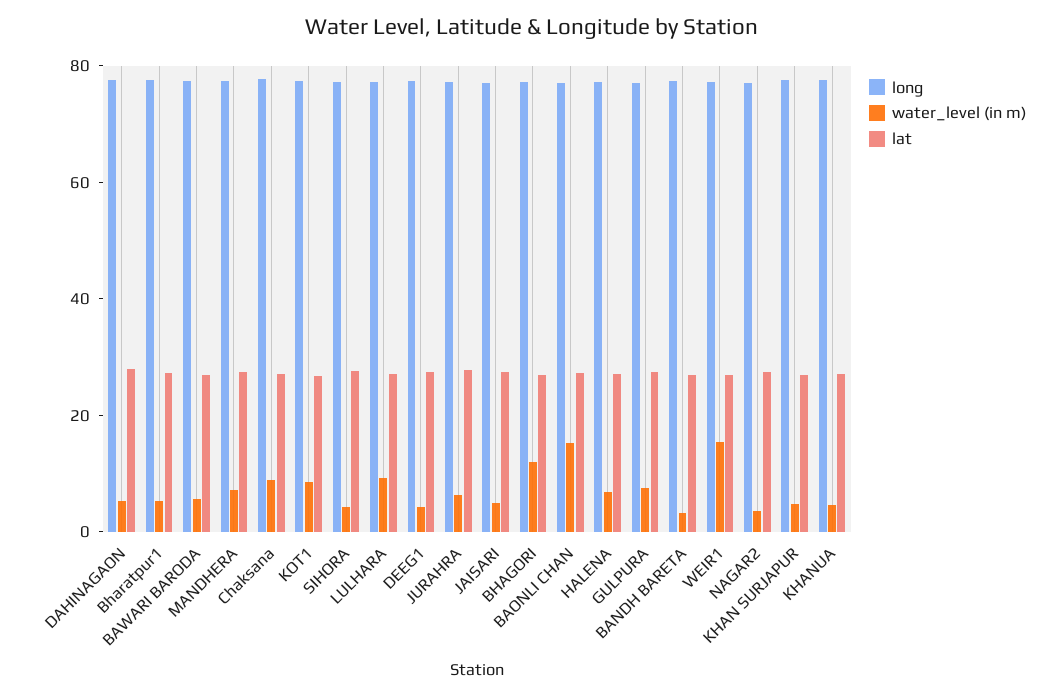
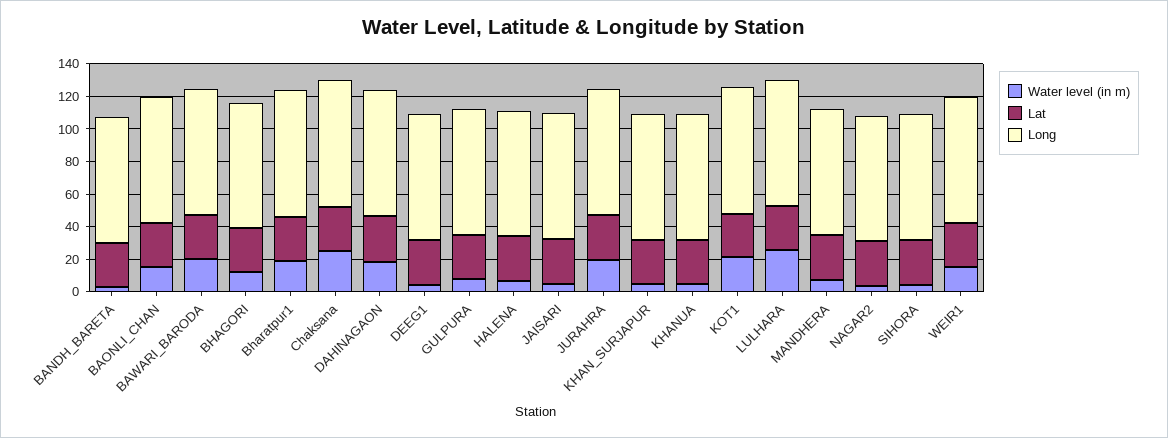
  {
    "long": {
      "DAHINAGAON": 75,
      "Bharatpur1": 80,
      "BAWARI BARODA": 75,
      "MANDHERA": 75,
      "Chaksana": 80,
      "KOT1": 75,
      "SIHORA": 75,
      "LULHARA": 75,
      "DEEG1": 75,
      "JURAHRA": 75,
      "JAISARI": 75,
      "BHAGORI": 75,
      "BAONLI CHAN": 75,
      "HALENA": 75,
      "GULPURA": 75,
      "BANDH BARETA": 75,
      "WEIR1": 75,
      "NAGAR2": 75,
      "KHAN SURJAPUR": 80,
      "KHANUA": 80
    },
    "water_level (in m)": {
-     "DAHINAGAON": 5,
+     "DAHINAGAON": 20,
-     "Bharatpur1": 5,
+     "Bharatpur1": 20,
-     "BAWARI BARODA": 5,
+     "BAWARI BARODA": 20,
      "MANDHERA": 5,
-     "Chaksana": 10,
+     "Chaksana": 25,
-     "KOT1": 10,
+     "KOT1": 20,
      "SIHORA": 5,
-     "LULHARA": 10,
+     "LULHARA": 25,
      "DEEG1": 5,
-     "JURAHRA": 5,
+     "JURAHRA": 20,
      "JAISARI": 5,
      "BHAGORI": 10,
      "BAONLI CHAN": 15,
      "HALENA": 5,
      "GULPURA": 10,
      "BANDH BARETA": 5,
      "WEIR1": 15,
      "NAGAR2": 5,
      "KHAN SURJAPUR": 5,
      "KHANUA": 5
    },
    "lat": {
      "DAHINAGAON": 30,
      "Bharatpur1": 25,
      "BAWARI BARODA": 25,
      "MANDHERA": 25,
      "Chaksana": 25,
      "KOT1": 25,
      "SIHORA": 30,
      "LULHARA": 25,
      "DEEG1": 25,
      "JURAHRA": 30,
      "JAISARI": 30,
      "BHAGORI": 25,
      "BAONLI CHAN": 25,
      "HALENA": 25,
      "GULPURA": 30,
      "BANDH BARETA": 25,
      "WEIR1": 25,
      "NAGAR2": 25,
      "KHAN SURJAPUR": 25,
      "KHANUA": 25
    }
  }

